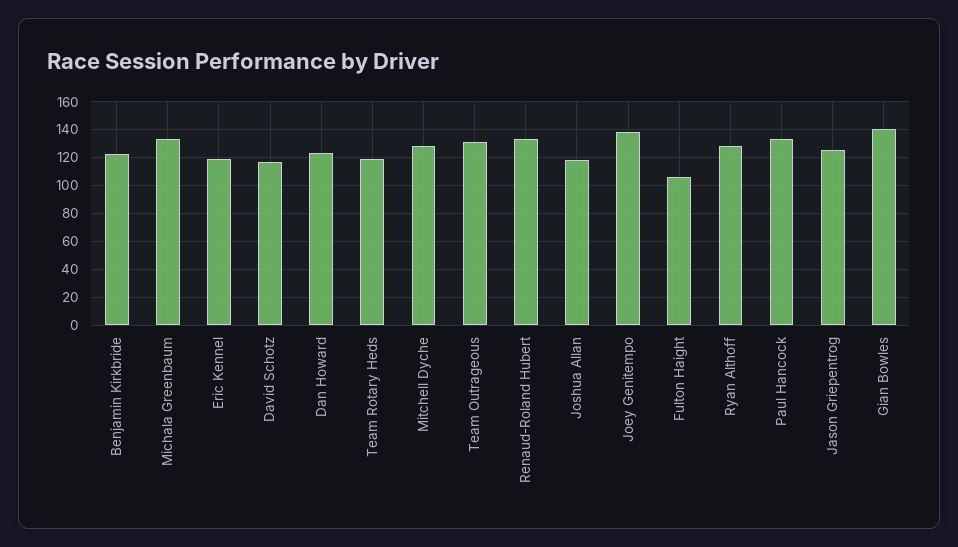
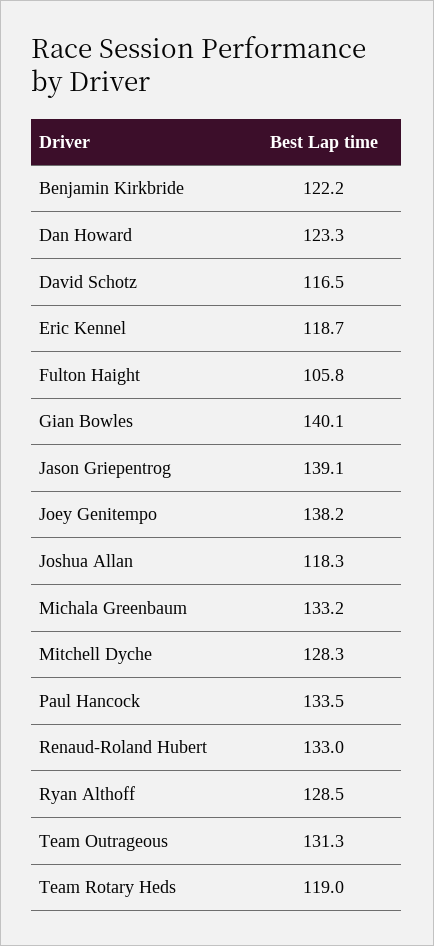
  {
    "Benjamin Kirkbride": 122.2,
    "Michala Greenbaum": 133.2,
    "Eric Kennel": 118.7,
    "David Schotz": 116.5,
    "Dan Howard": 123.3,
    "Team Rotary Heds": 119,
    "Mitchell Dyche": 128.3,
    "Team Outrageous": 131.3,
    "Renaud-Roland Hubert": 133,
    "Joshua Allan": 118.3,
    "Joey Genitempo": 138.2,
    "Fulton Haight": 105.8,
    "Ryan Althoff": 128.5,
    "Paul Hancock": 133.5,
-   "Jason Griepentrog": 125,
+   "Jason Griepentrog": 139.1,
    "Gian Bowles": 140.1
  }

